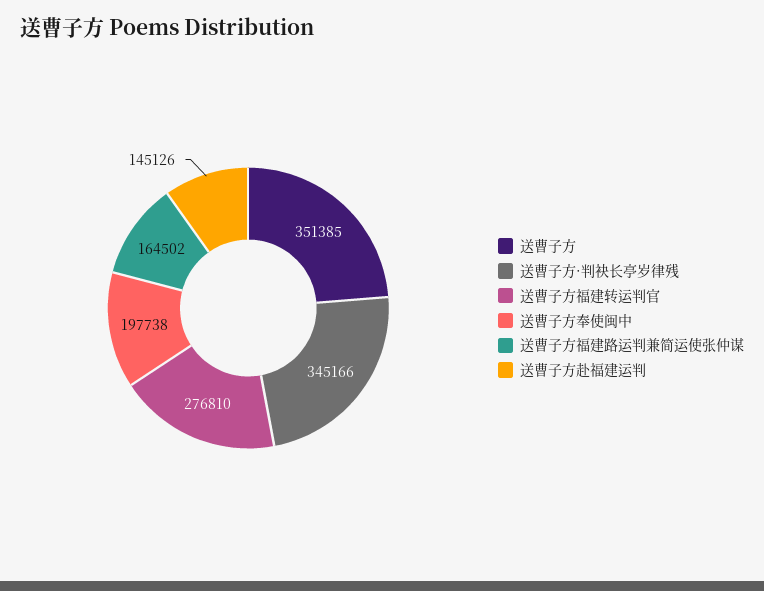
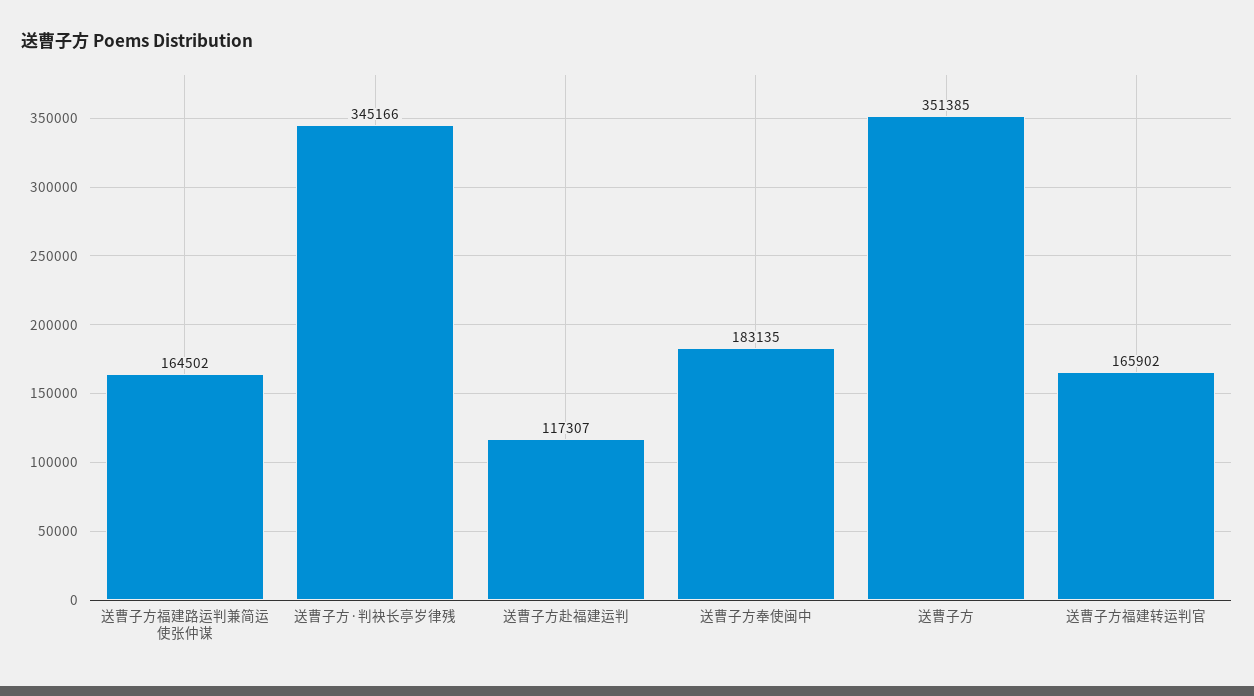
  {
    "送曹子方": 351385,
    "送曹子方·判袂长亭岁律残": 345166,
-   "送曹子方福建转运判官": 276810,
+   "送曹子方福建转运判官": 165902,
-   "送曹子方奉使闽中": 197738,
+   "送曹子方奉使闽中": 183135,
    "送曹子方福建路运判兼简运使张仲谋": 164502,
-   "送曹子方赴福建运判": 145126
+   "送曹子方赴福建运判": 117307
  }

